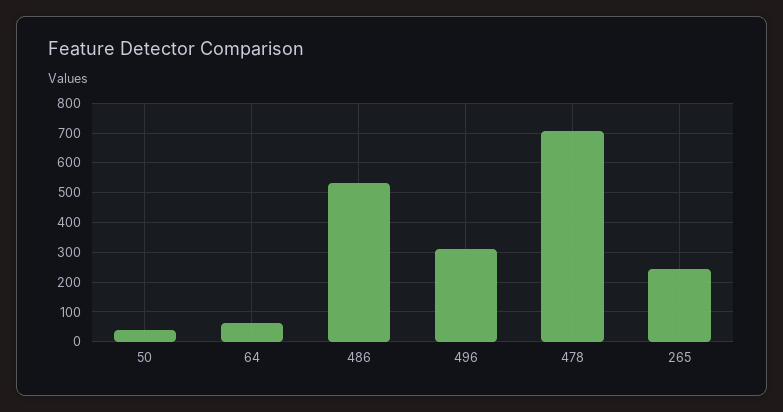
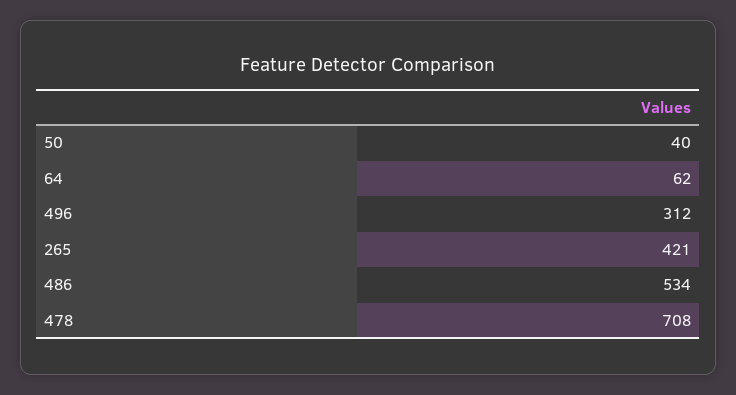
  {
    "50": 40,
    "64": 62,
    "486": 534,
    "496": 312,
    "478": 708,
-   "265": 250
+   "265": 421
  }

